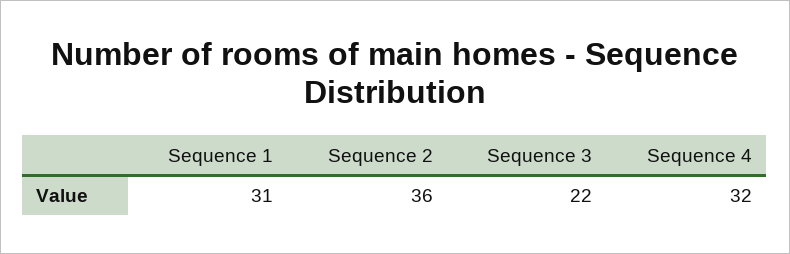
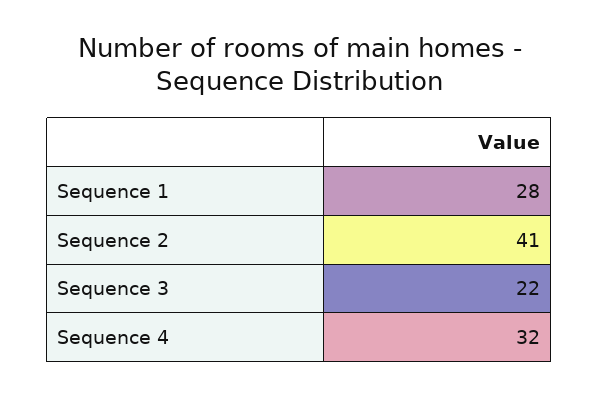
  {
-   "Sequence 1": 31,
+   "Sequence 1": 28,
-   "Sequence 2": 36,
+   "Sequence 2": 41,
    "Sequence 3": 22,
    "Sequence 4": 32
  }

